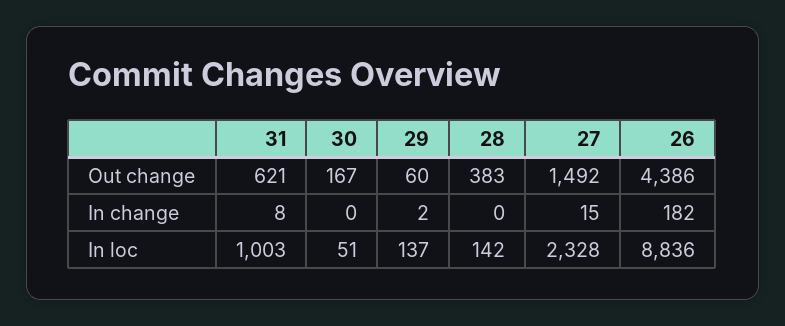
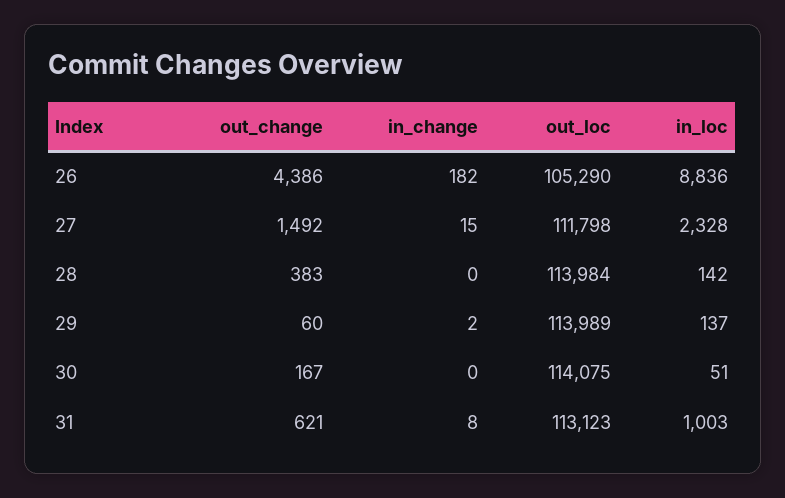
  {
    "31": {
      "Out change": 621,
      "In change": 8,
-     "In loc": 1003
+     "In loc": 1003,
+     "out_loc": 113123
    },
    "30": {
      "Out change": 167,
      "In change": 0,
-     "In loc": 51
+     "In loc": 51,
+     "out_loc": 114075
    },
    "29": {
      "Out change": 60,
      "In change": 2,
-     "In loc": 137
+     "In loc": 137,
+     "out_loc": 113989
    },
    "28": {
      "Out change": 383,
      "In change": 0,
-     "In loc": 142
+     "In loc": 142,
+     "out_loc": 113984
    },
    "27": {
      "Out change": 1492,
      "In change": 15,
-     "In loc": 2328
+     "In loc": 2328,
+     "out_loc": 111798
    },
    "26": {
      "Out change": 4386,
      "In change": 182,
-     "In loc": 8836
+     "In loc": 8836,
+     "out_loc": 105290
    }
  }

